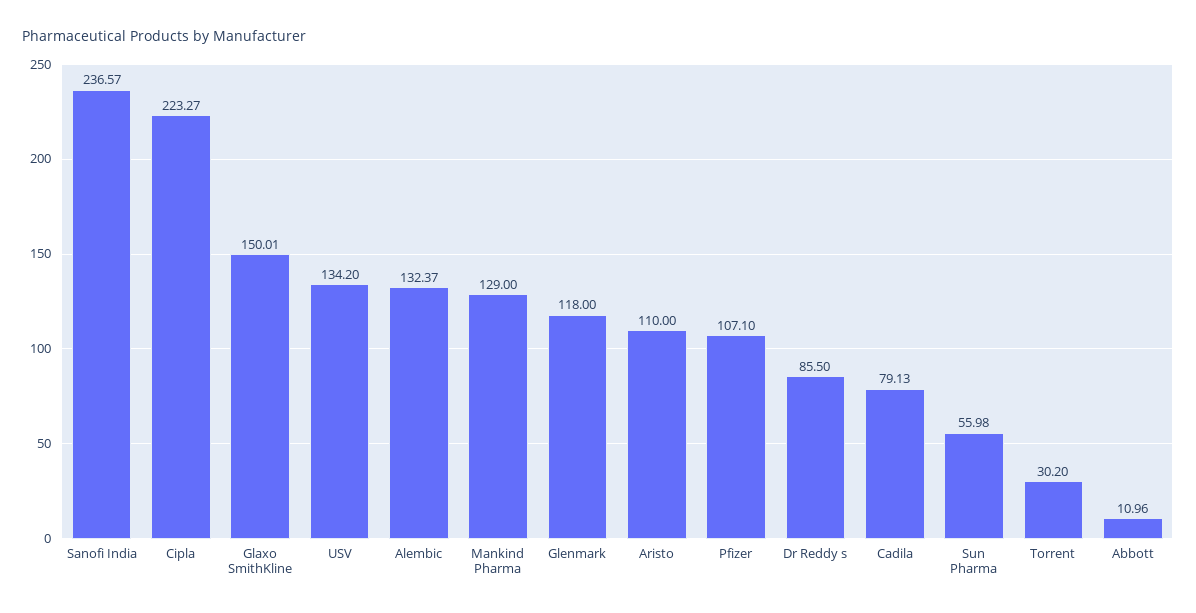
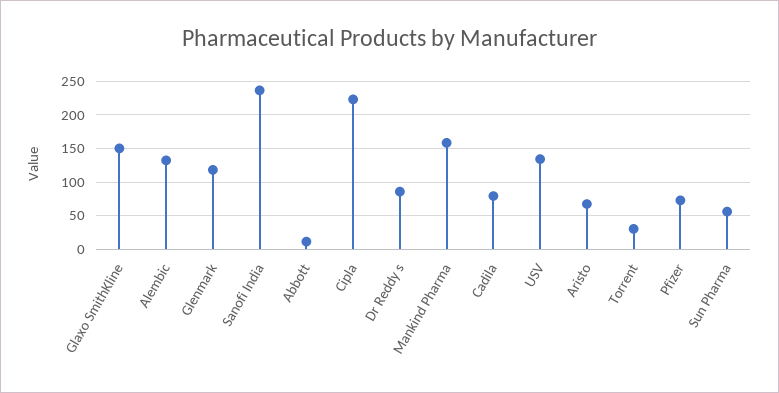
  {
    "Sanofi India": 236.57,
    "Cipla": 223.27,
    "Glaxo SmithKline": 150.01,
    "USV": 134.2,
    "Alembic": 132.37,
-   "Mankind Pharma": 129,
+   "Mankind Pharma": 160,
    "Glenmark": 118,
-   "Aristo": 110,
+   "Aristo": 70,
-   "Pfizer": 107.1,
+   "Pfizer": 70,
    "Dr Reddy s": 85.5,
    "Cadila": 79.13,
    "Sun Pharma": 55.98,
    "Torrent": 30.2,
    "Abbott": 10.96
  }

